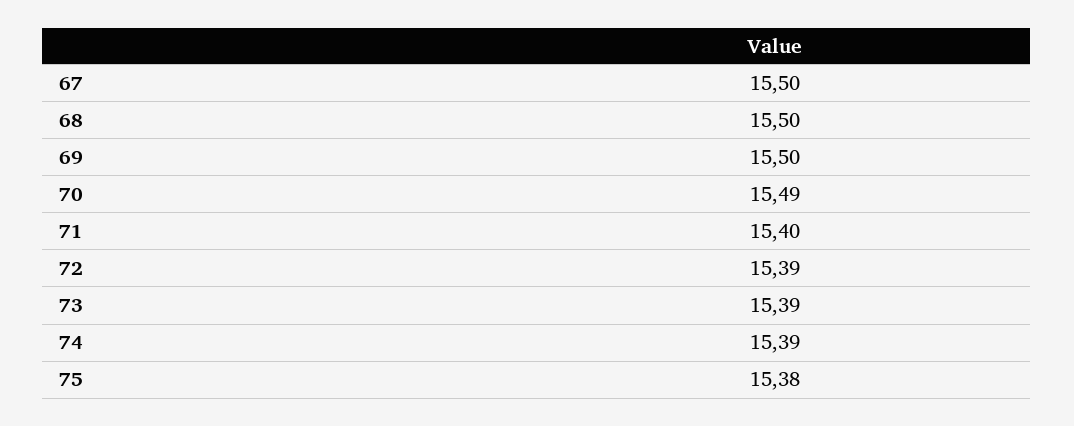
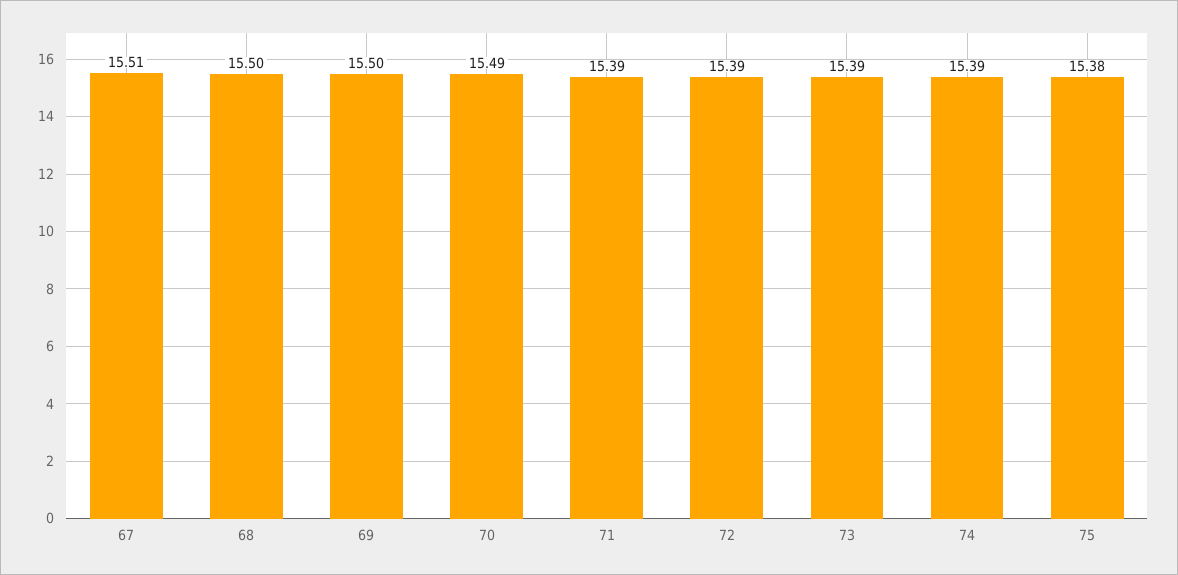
  {
-   "67": 15.5,
+   "67": 15.51,
    "68": 15.5,
    "69": 15.5,
    "70": 15.49,
-   "71": 15.4,
+   "71": 15.39,
    "72": 15.39,
    "73": 15.39,
    "74": 15.39,
    "75": 15.38
  }

